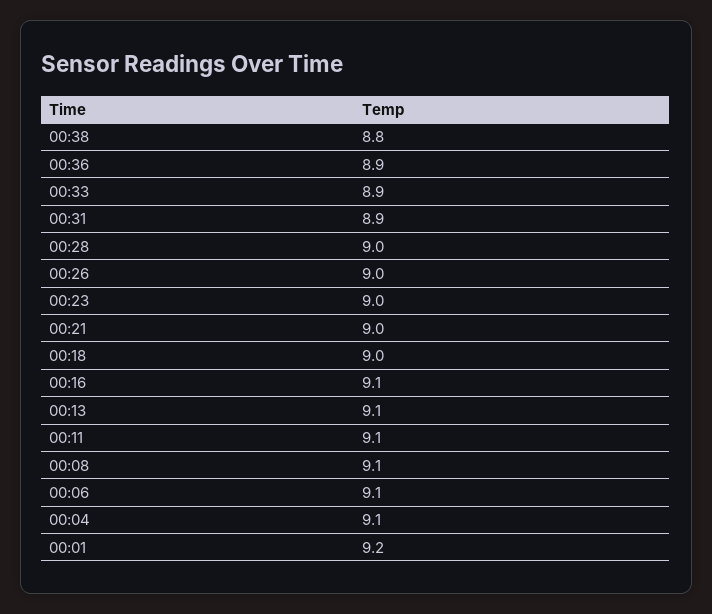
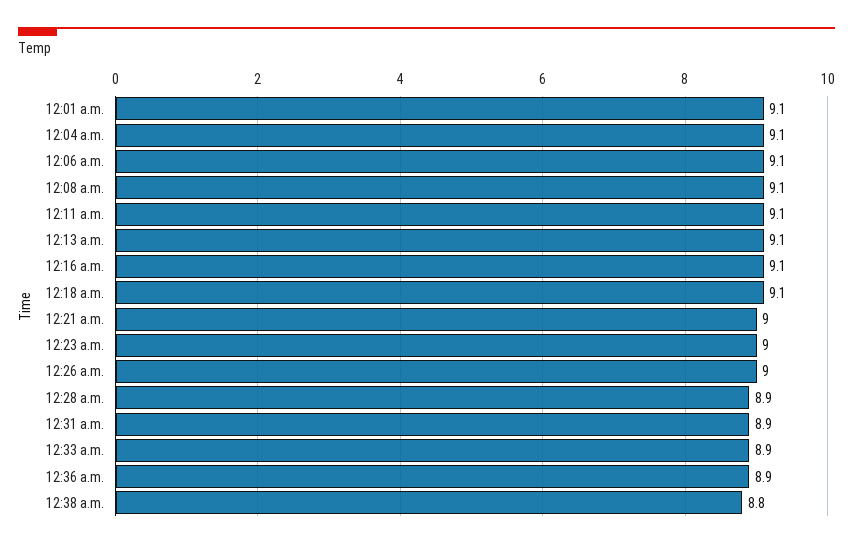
  {
    "00:38": 8.8,
    "00:36": 8.9,
    "00:33": 8.9,
    "00:31": 8.9,
-   "00:28": 9,
+   "00:28": 8.9,
    "00:26": 9,
    "00:23": 9,
    "00:21": 9,
-   "00:18": 9,
+   "00:18": 9.1,
    "00:16": 9.1,
    "00:13": 9.1,
    "00:11": 9.1,
    "00:08": 9.1,
    "00:06": 9.1,
    "00:04": 9.1,
-   "00:01": 9.2
+   "00:01": 9.1
  }

